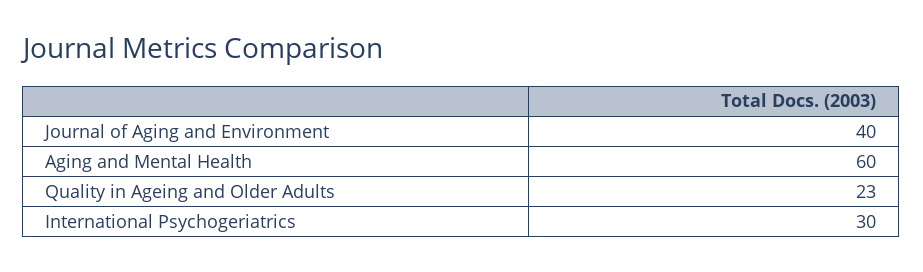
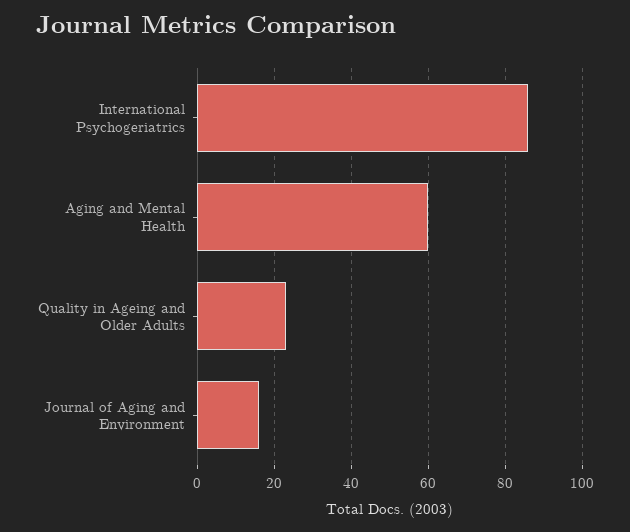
  {
-   "Journal of Aging and Environment": 40,
+   "Journal of Aging and Environment": 15,
    "Aging and Mental Health": 60,
    "Quality in Ageing and Older Adults": 23,
-   "International Psychogeriatrics": 30
+   "International Psychogeriatrics": 85
  }

